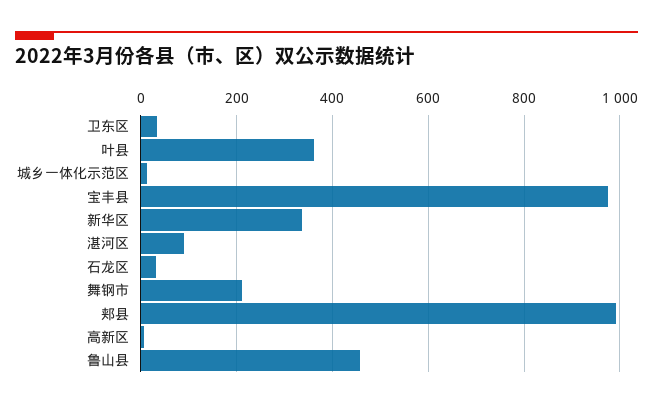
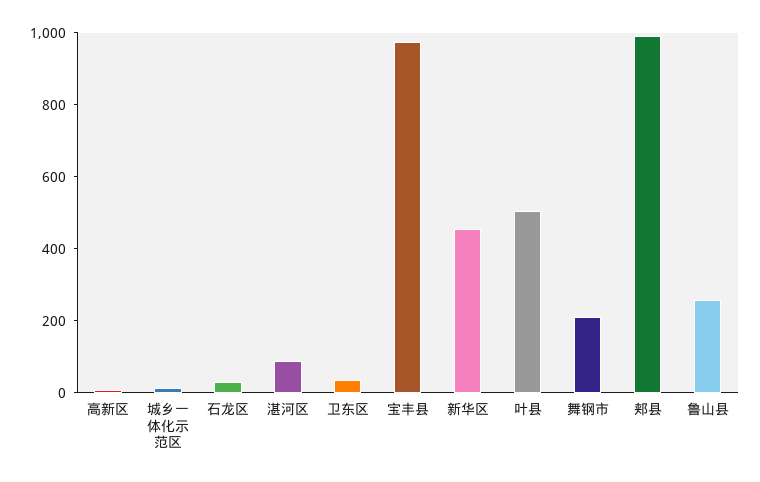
  {
    "卫东区": 40,
-   "叶县": 360,
+   "叶县": 500,
    "城乡一体化示范区": 20,
    "宝丰县": 980,
-   "新华区": 340,
+   "新华区": 450,
    "湛河区": 100,
    "石龙区": 40,
    "舞钢市": 220,
    "郏县": 1000,
    "高新区": 0,
-   "鲁山县": 460
+   "鲁山县": 250
  }

